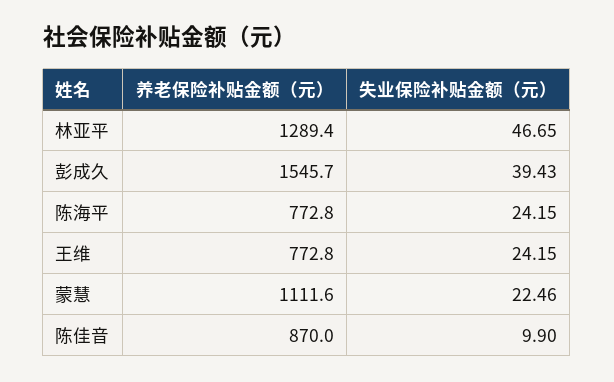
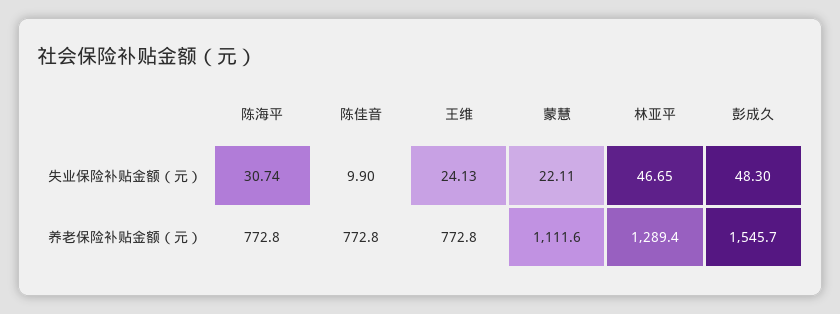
  {
    "养老保险补贴金额（元）": {
      "林亚平": 1289.4,
      "彭成久": 1545.7,
      "陈海平": 772.8,
      "王维": 772.8,
      "蒙慧": 1111.6,
-     "陈佳音": 870
+     "陈佳音": 772.8
    },
    "失业保险补贴金额（元）": {
      "林亚平": 46.65,
-     "彭成久": 39.43,
+     "彭成久": 48.3,
-     "陈海平": 24.15,
+     "陈海平": 30.74,
-     "王维": 24.15,
+     "王维": 24.13,
-     "蒙慧": 22.46,
+     "蒙慧": 22.11,
      "陈佳音": 9.9
    }
  }

